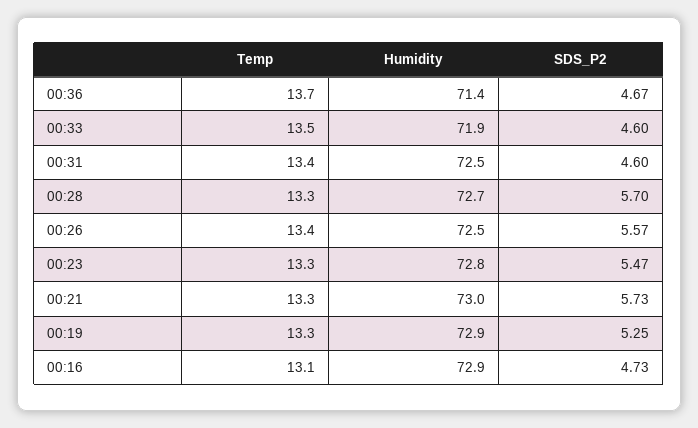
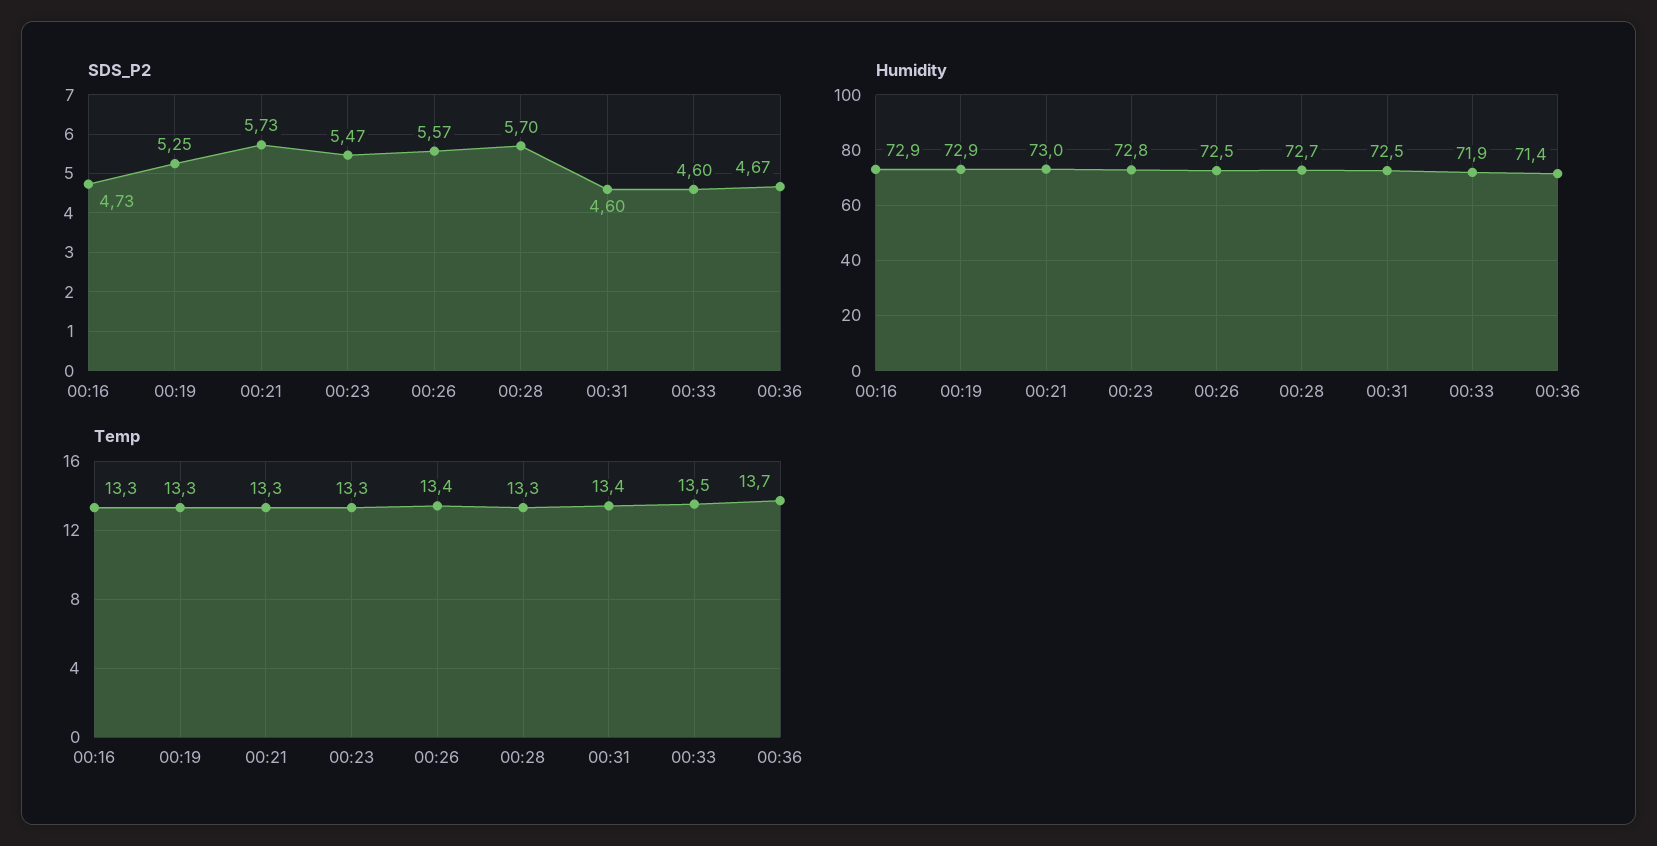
  {
    "Temp": {
      "00:36": 13.7,
      "00:33": 13.5,
      "00:31": 13.4,
      "00:28": 13.3,
      "00:26": 13.4,
      "00:23": 13.3,
      "00:21": 13.3,
      "00:19": 13.3,
-     "00:16": 13.1
+     "00:16": 13.3
    },
    "Humidity": {
      "00:36": 71.4,
      "00:33": 71.9,
      "00:31": 72.5,
      "00:28": 72.7,
      "00:26": 72.5,
      "00:23": 72.8,
      "00:21": 73,
      "00:19": 72.9,
      "00:16": 72.9
    },
    "SDS_P2": {
      "00:36": 4.67,
      "00:33": 4.6,
      "00:31": 4.6,
      "00:28": 5.7,
      "00:26": 5.57,
      "00:23": 5.47,
      "00:21": 5.73,
      "00:19": 5.25,
      "00:16": 4.73
    }
  }

